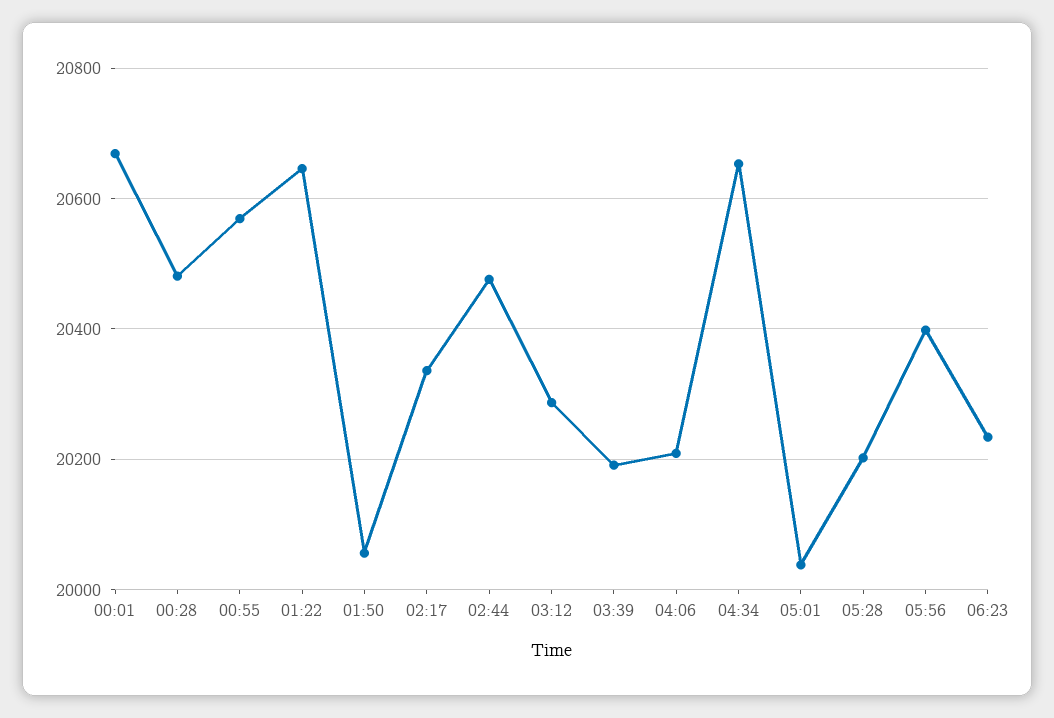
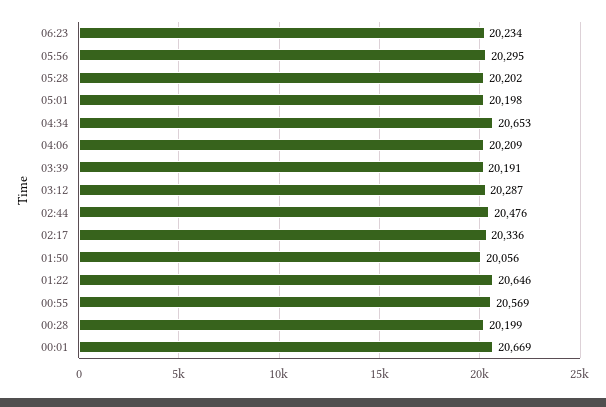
  {
    "00:01": 20669,
-   "00:28": 20480,
+   "00:28": 20199,
    "00:55": 20569,
    "01:22": 20646,
    "01:50": 20056,
    "02:17": 20336,
    "02:44": 20476,
    "03:12": 20287,
    "03:39": 20191,
    "04:06": 20209,
    "04:34": 20653,
-   "05:01": 20040,
+   "05:01": 20198,
    "05:28": 20202,
-   "05:56": 20400,
+   "05:56": 20295,
    "06:23": 20234
  }

